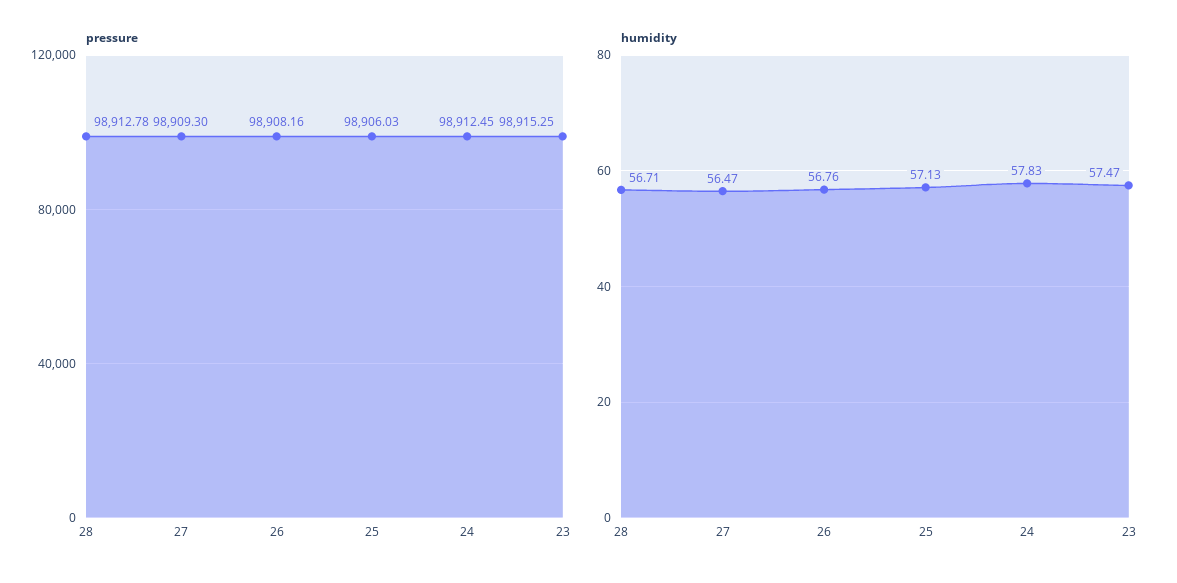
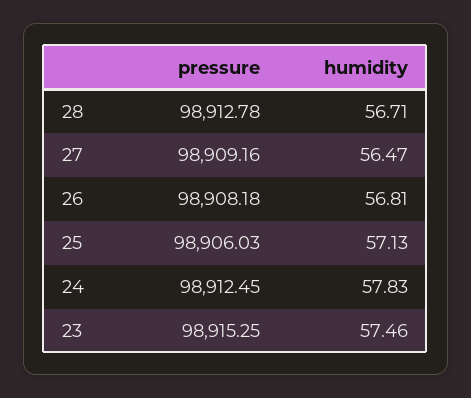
  {
    "pressure": {
      "28": 98912.78,
-     "27": 98909.3,
+     "27": 98909.16,
-     "26": 98908.16,
+     "26": 98908.18,
      "25": 98906.03,
      "24": 98912.45,
      "23": 98915.25
    },
    "humidity": {
      "28": 56.71,
      "27": 56.47,
-     "26": 56.76,
+     "26": 56.81,
      "25": 57.13,
      "24": 57.83,
-     "23": 57.47
+     "23": 57.46
    }
  }

